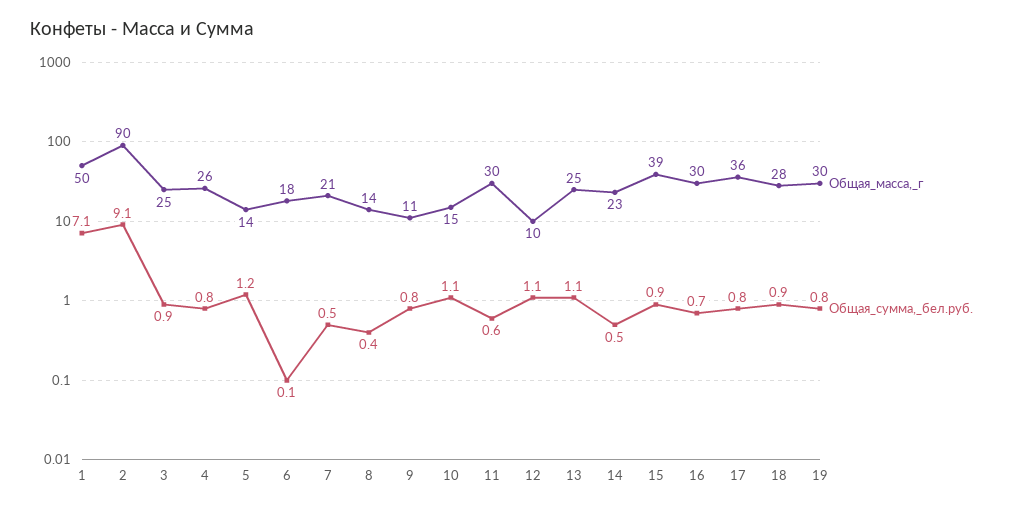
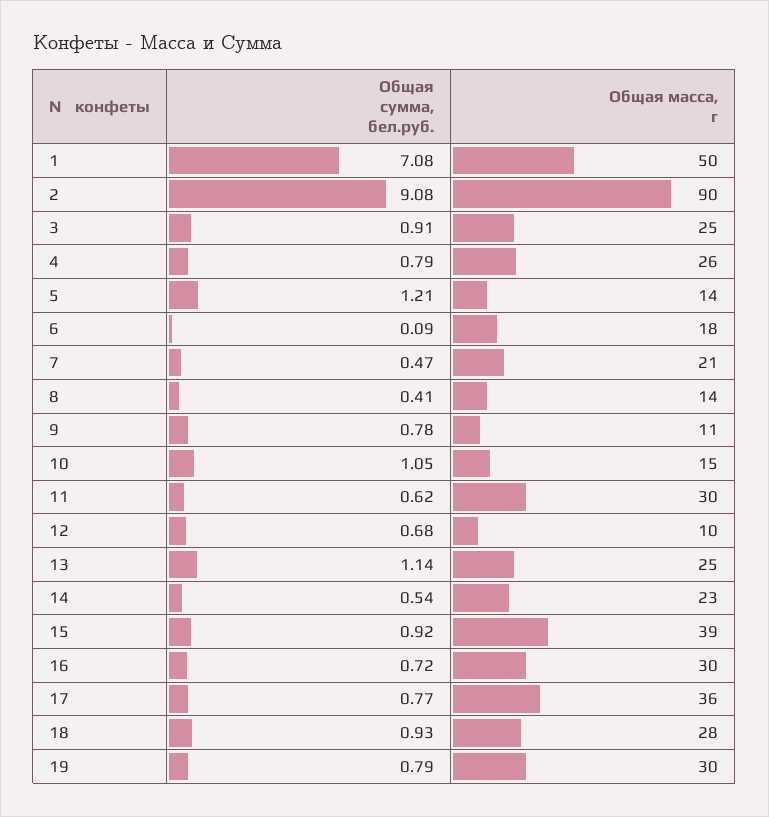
  {
    "Общая_масса,_г": {
      "1": 50,
      "2": 90,
      "3": 25,
      "4": 26,
      "5": 14,
      "6": 18,
      "7": 21,
      "8": 14,
      "9": 11,
      "10": 15,
      "11": 30,
      "12": 10,
      "13": 25,
      "14": 23,
      "15": 39,
      "16": 30,
      "17": 36,
      "18": 28,
      "19": 30
    },
    "Общая_сумма,_бел.руб.": {
      "1": 7.08,
      "2": 9.08,
      "3": 0.91,
      "4": 0.79,
      "5": 1.21,
      "6": 0.09,
      "7": 0.47,
      "8": 0.41,
      "9": 0.78,
      "10": 1.05,
      "11": 0.62,
-     "12": 1.1,
+     "12": 0.68,
      "13": 1.14,
      "14": 0.54,
      "15": 0.92,
      "16": 0.72,
      "17": 0.77,
      "18": 0.93,
      "19": 0.79
    }
  }

